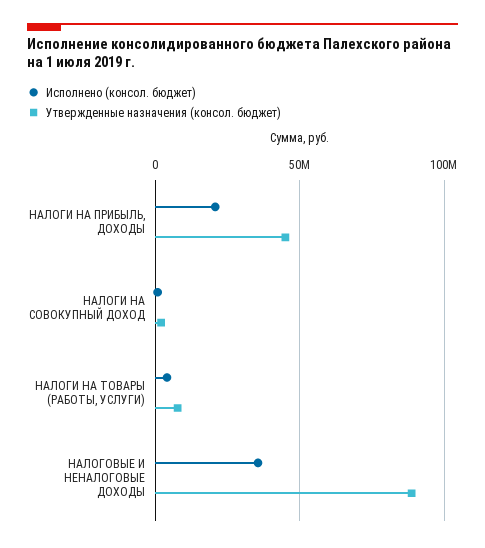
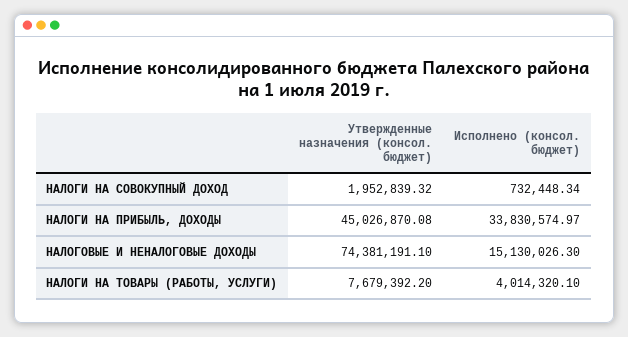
  {
    "Исполнено (консол. бюджет)": {
-     "НАЛОГИ НА ПРИБЫЛЬ, ДОХОДЫ": 20000000,
+     "НАЛОГИ НА ПРИБЫЛЬ, ДОХОДЫ": 33830574.97,
      "НАЛОГИ НА СОВОКУПНЫЙ ДОХОД": 732448.34,
      "НАЛОГИ НА ТОВАРЫ (РАБОТЫ, УСЛУГИ)": 4014320.1,
-     "НАЛОГОВЫЕ И НЕНАЛОГОВЫЕ ДОХОДЫ": 35000000
+     "НАЛОГОВЫЕ И НЕНАЛОГОВЫЕ ДОХОДЫ": 15130026.3
    },
    "Утвержденные назначения (консол. бюджет)": {
      "НАЛОГИ НА ПРИБЫЛЬ, ДОХОДЫ": 45026870.08,
      "НАЛОГИ НА СОВОКУПНЫЙ ДОХОД": 1952839.32,
      "НАЛОГИ НА ТОВАРЫ (РАБОТЫ, УСЛУГИ)": 7679392.2,
-     "НАЛОГОВЫЕ И НЕНАЛОГОВЫЕ ДОХОДЫ": 90000000
+     "НАЛОГОВЫЕ И НЕНАЛОГОВЫЕ ДОХОДЫ": 74381191.1
    }
  }

